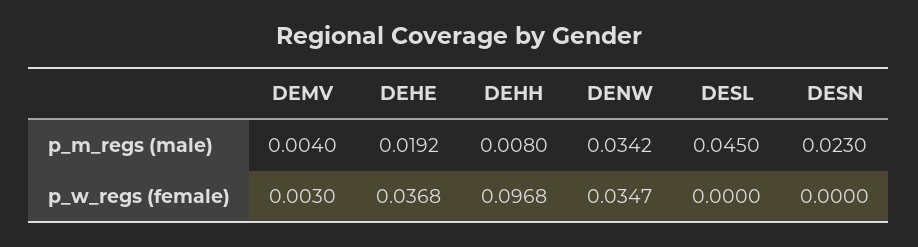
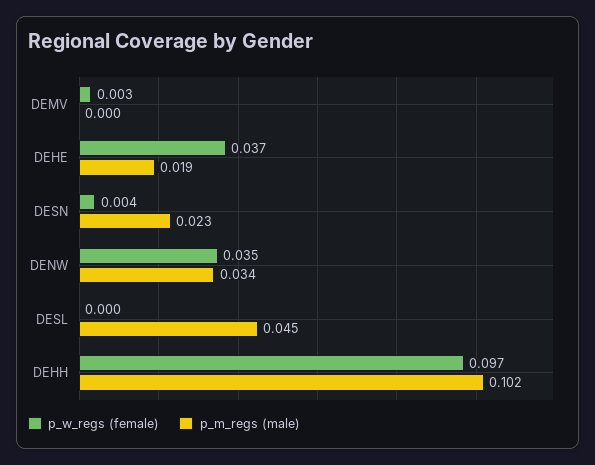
  {
    "p_m_regs (male)": {
-     "DEMV": 0.004,
+     "DEMV": 0,
      "DEHE": 0.0192,
-     "DEHH": 0.008,
+     "DEHH": 0.102,
      "DENW": 0.0342,
      "DESL": 0.045,
      "DESN": 0.023
    },
    "p_w_regs (female)": {
      "DEMV": 0.003,
      "DEHE": 0.0368,
      "DEHH": 0.0968,
      "DENW": 0.0347,
      "DESL": 0,
-     "DESN": 0
+     "DESN": 0.004
    }
  }

